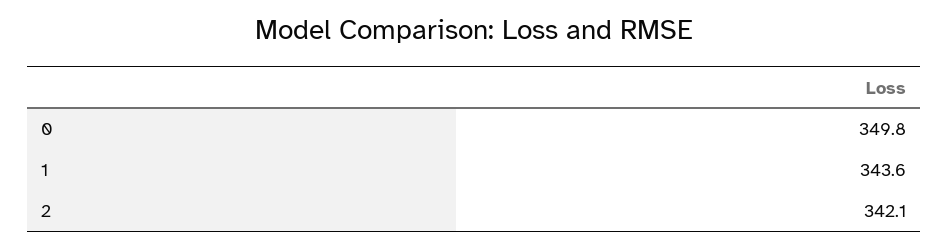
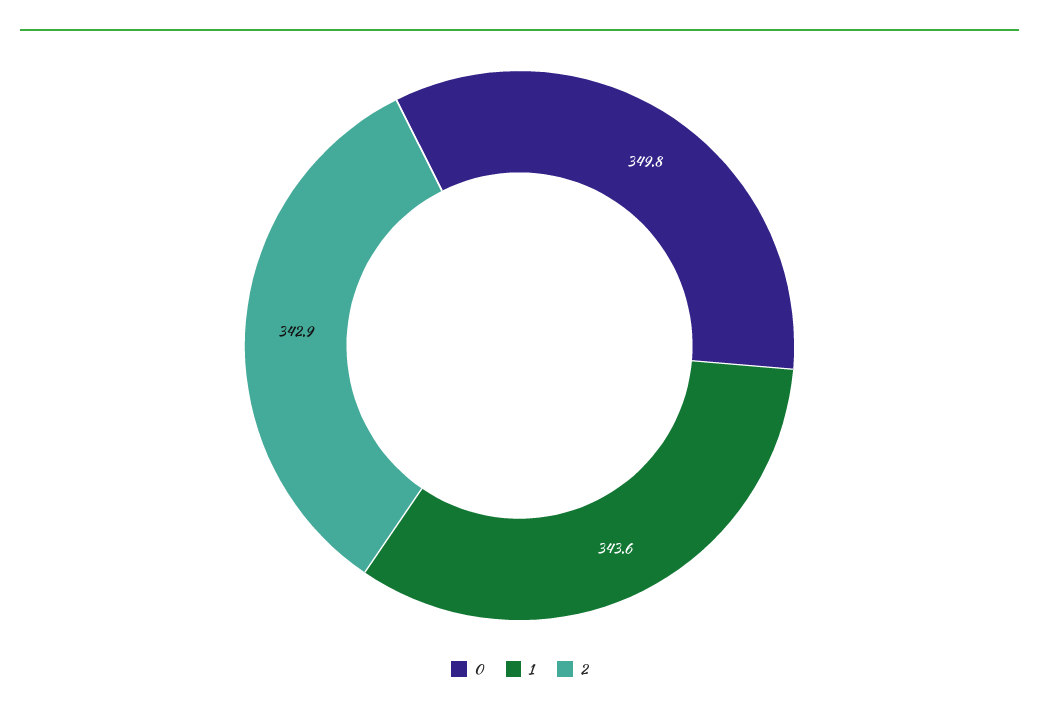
  {
    "0": 349.8,
    "1": 343.6,
-   "2": 342.1
+   "2": 342.9
  }

